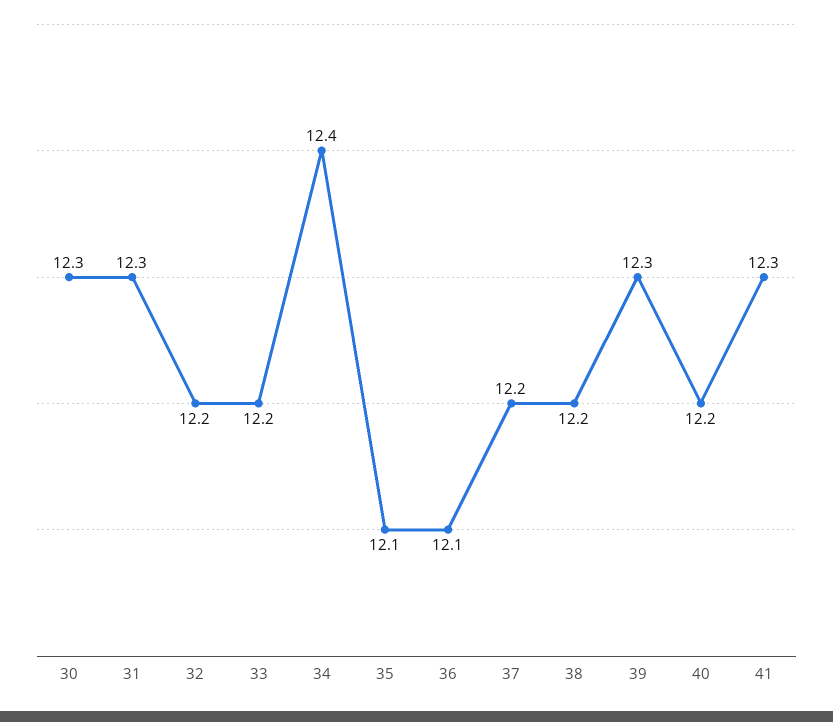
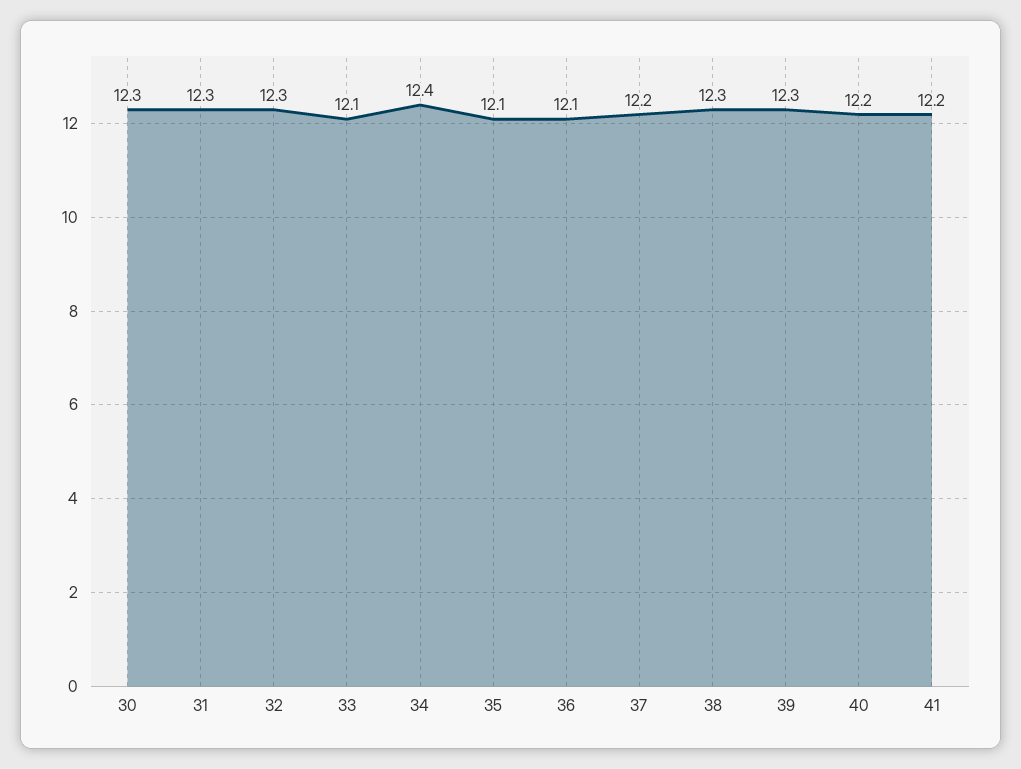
  {
    "30": 12.3,
    "31": 12.3,
-   "32": 12.2,
+   "32": 12.3,
-   "33": 12.2,
+   "33": 12.1,
    "34": 12.4,
    "35": 12.1,
    "36": 12.1,
    "37": 12.2,
-   "38": 12.2,
+   "38": 12.3,
    "39": 12.3,
    "40": 12.2,
-   "41": 12.3
+   "41": 12.2
  }

